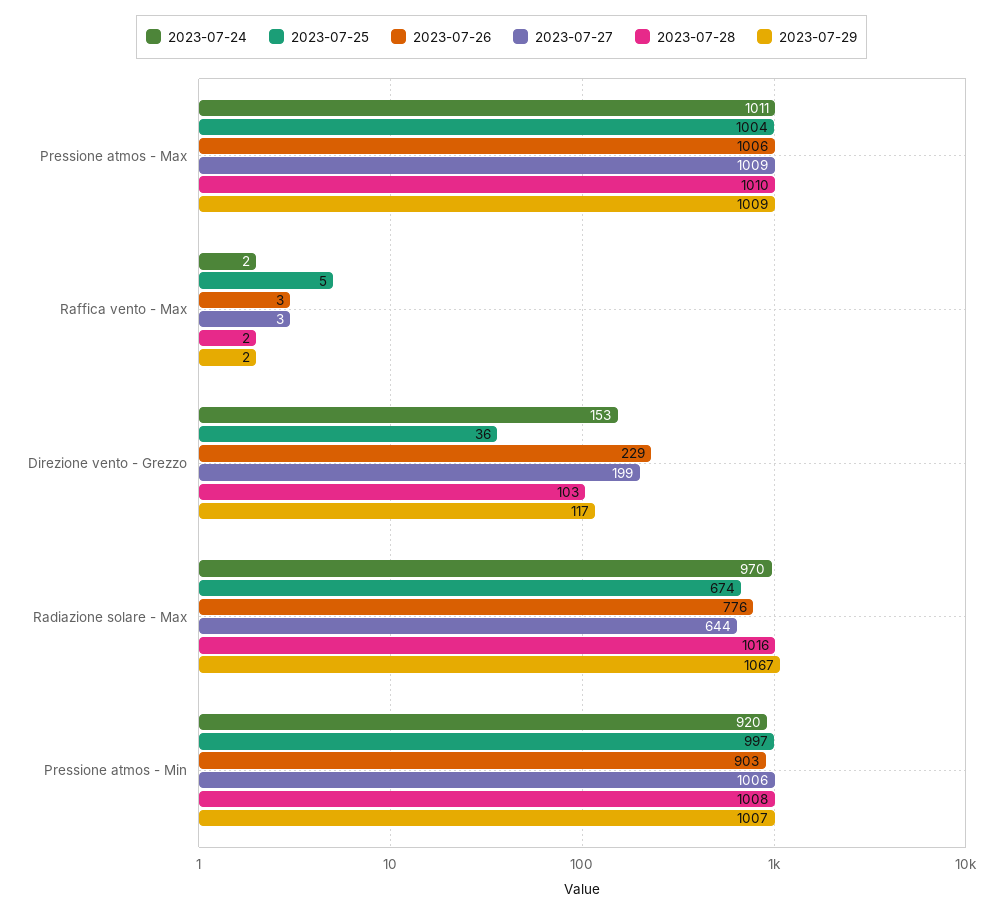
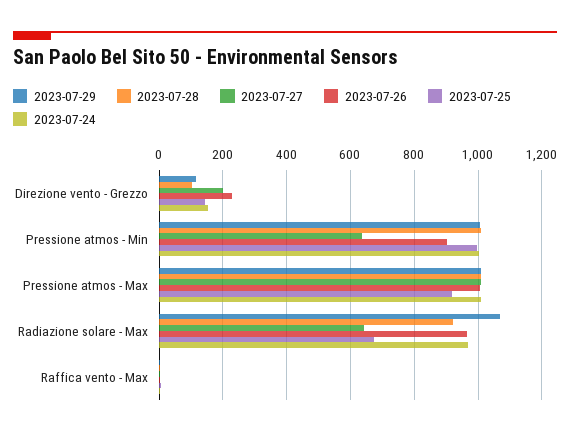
  {
    "2023-07-24": {
      "Pressione atmos - Max": 1011,
      "Raffica vento - Max": 2,
      "Direzione vento - Grezzo": 153,
      "Radiazione solare - Max": 970,
-     "Pressione atmos - Min": 920
+     "Pressione atmos - Min": 1000
    },
    "2023-07-25": {
-     "Pressione atmos - Max": 1004,
+     "Pressione atmos - Max": 920,
      "Raffica vento - Max": 5,
-     "Direzione vento - Grezzo": 36,
+     "Direzione vento - Grezzo": 140,
      "Radiazione solare - Max": 674,
      "Pressione atmos - Min": 997
    },
    "2023-07-26": {
      "Pressione atmos - Max": 1006,
      "Raffica vento - Max": 3,
      "Direzione vento - Grezzo": 229,
-     "Radiazione solare - Max": 776,
+     "Radiazione solare - Max": 960,
      "Pressione atmos - Min": 903
    },
    "2023-07-27": {
      "Pressione atmos - Max": 1009,
      "Raffica vento - Max": 3,
      "Direzione vento - Grezzo": 199,
      "Radiazione solare - Max": 644,
-     "Pressione atmos - Min": 1006
+     "Pressione atmos - Min": 640
    },
    "2023-07-28": {
      "Pressione atmos - Max": 1010,
      "Raffica vento - Max": 2,
      "Direzione vento - Grezzo": 103,
-     "Radiazione solare - Max": 1016,
+     "Radiazione solare - Max": 920,
      "Pressione atmos - Min": 1008
    },
    "2023-07-29": {
      "Pressione atmos - Max": 1009,
      "Raffica vento - Max": 2,
      "Direzione vento - Grezzo": 117,
      "Radiazione solare - Max": 1067,
      "Pressione atmos - Min": 1007
    }
  }

